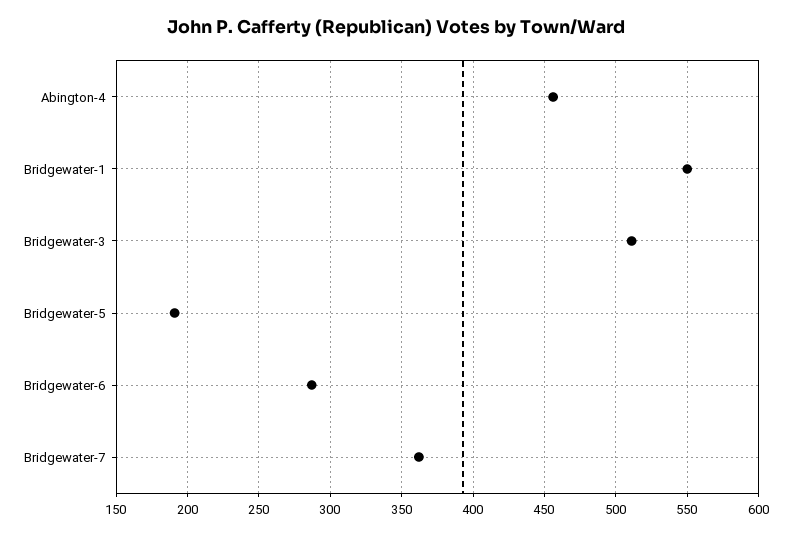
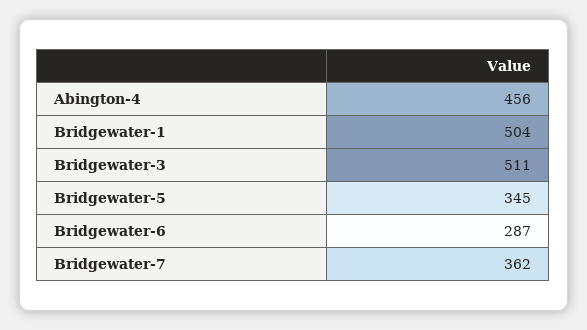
  {
    "Abington-4": 456,
-   "Bridgewater-1": 550,
+   "Bridgewater-1": 504,
    "Bridgewater-3": 511,
-   "Bridgewater-5": 190,
+   "Bridgewater-5": 345,
    "Bridgewater-6": 287,
    "Bridgewater-7": 362
  }

